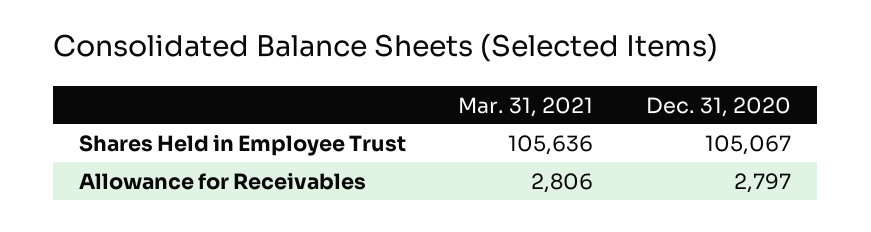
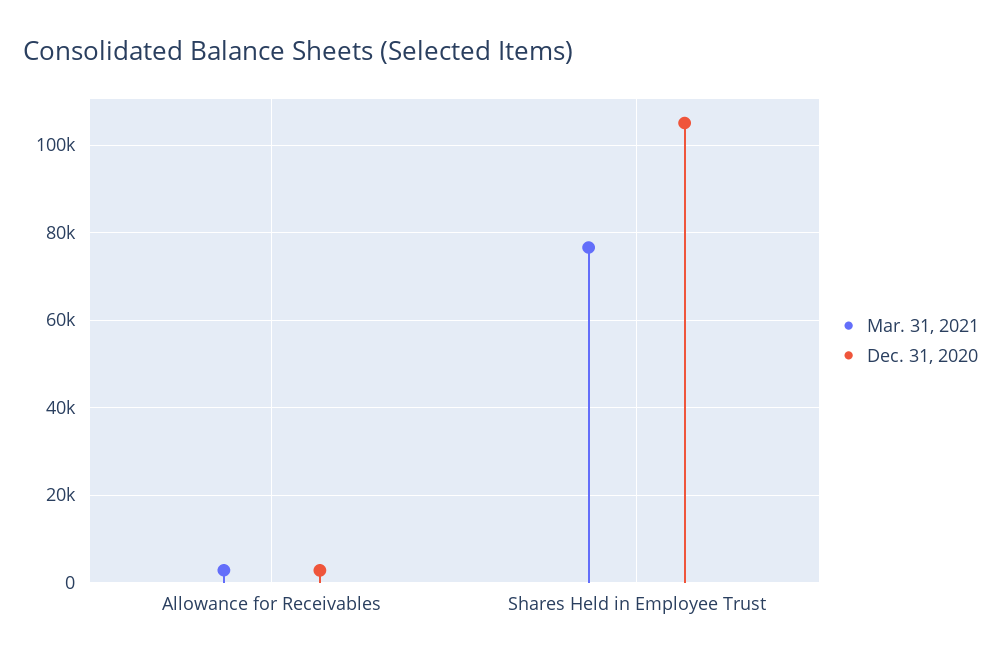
  {
    "Mar. 31, 2021": {
-     "Shares Held in Employee Trust": 105636,
+     "Shares Held in Employee Trust": 76000,
      "Allowance for Receivables": 2806
    },
    "Dec. 31, 2020": {
      "Shares Held in Employee Trust": 105067,
      "Allowance for Receivables": 2797
    }
  }

